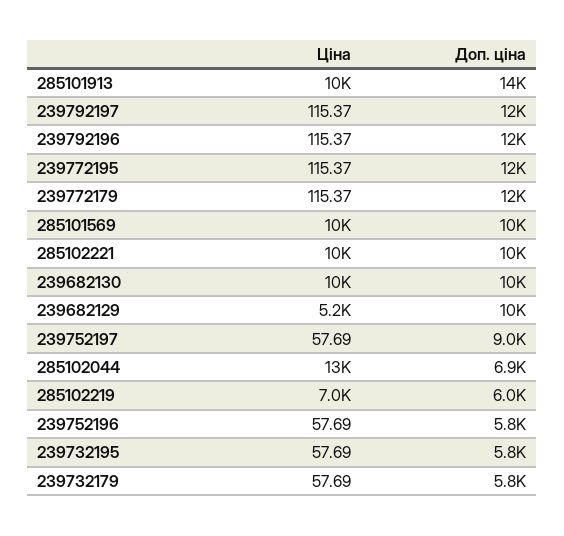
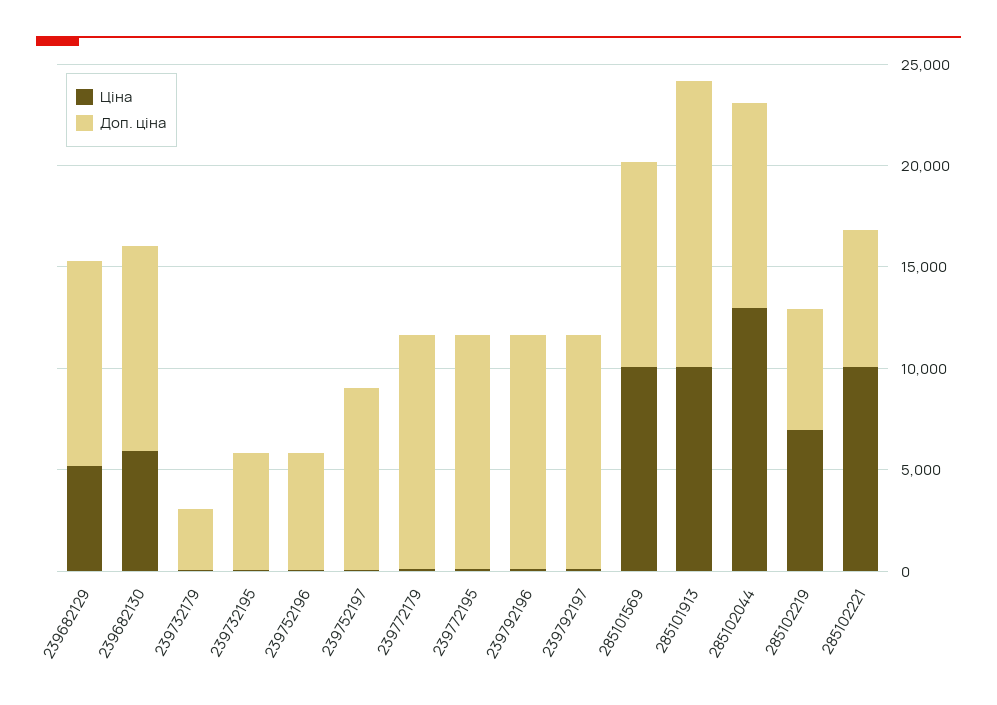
  {
    "Ціна": {
      "285101913": 10000,
      "239792197": 115.37,
      "239792196": 115.37,
      "239772195": 115.37,
      "239772179": 115.37,
      "285101569": 10000,
      "285102221": 10000,
-     "239682130": 10000,
+     "239682130": 6000,
      "239682129": 5200,
      "239752197": 57.69,
      "285102044": 13000,
      "285102219": 7000,
      "239752196": 57.69,
      "239732195": 57.69,
      "239732179": 57.69
    },
    "Доп. ціна": {
      "285101913": 14000,
      "239792197": 12000,
      "239792196": 12000,
      "239772195": 12000,
      "239772179": 12000,
      "285101569": 10000,
-     "285102221": 10000,
+     "285102221": 7000,
      "239682130": 10000,
      "239682129": 10000,
      "239752197": 9000,
-     "285102044": 6900,
+     "285102044": 10000,
      "285102219": 6000,
      "239752196": 5800,
      "239732195": 5800,
-     "239732179": 5800
+     "239732179": 3000
    }
  }

